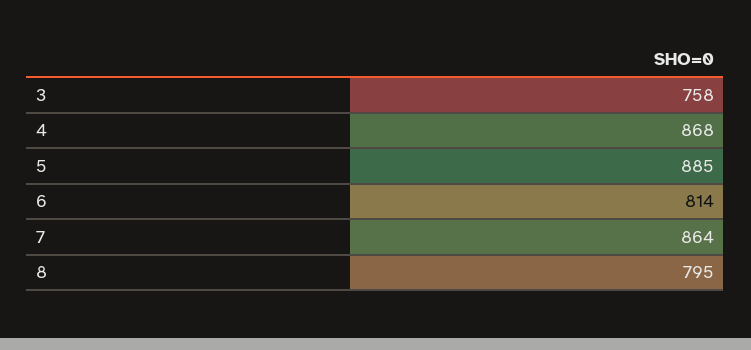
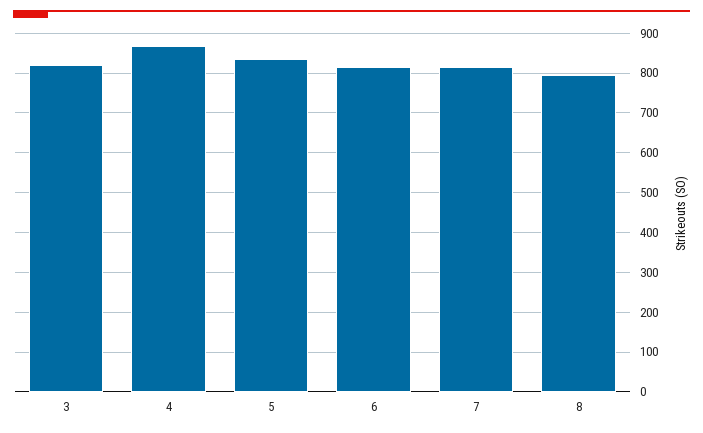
  {
-   "3": 758,
+   "3": 820,
    "4": 868,
-   "5": 885,
+   "5": 840,
    "6": 814,
-   "7": 864,
+   "7": 820,
    "8": 795
  }

